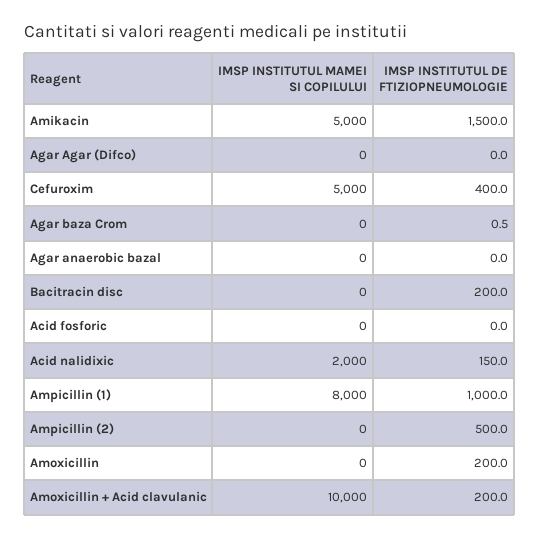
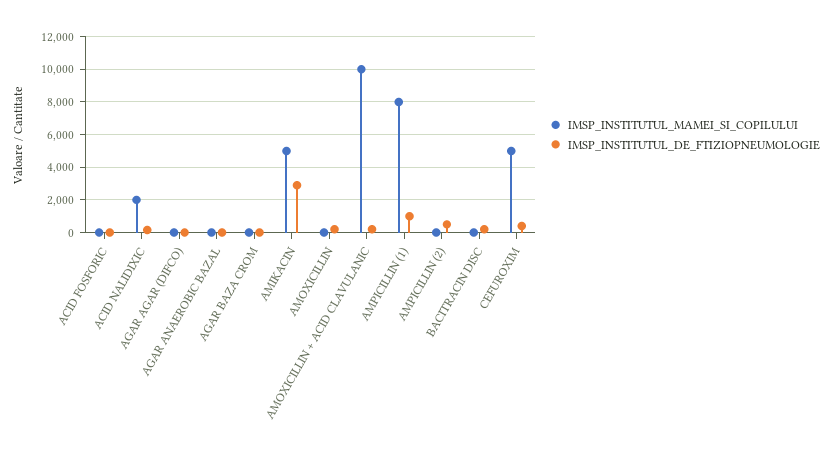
  {
    "IMSP INSTITUTUL MAMEI SI COPILULUI": {
      "Amikacin": 5000,
      "Agar Agar (Difco)": 0,
      "Cefuroxim": 5000,
      "Agar baza Crom": 0,
      "Agar anaerobic bazal": 0,
      "Bacitracin disc": 0,
      "Acid fosforic": 0,
      "Acid nalidixic": 2000,
      "Ampicillin (1)": 8000,
      "Ampicillin (2)": 0,
      "Amoxicillin": 0,
      "Amoxicillin + Acid clavulanic": 10000
    },
    "IMSP INSTITUTUL DE FTIZIOPNEUMOLOGIE": {
-     "Amikacin": 1500,
+     "Amikacin": 3000,
      "Agar Agar (Difco)": 0,
      "Cefuroxim": 400,
      "Agar baza Crom": 0.5,
      "Agar anaerobic bazal": 0,
      "Bacitracin disc": 200,
      "Acid fosforic": 0,
      "Acid nalidixic": 150,
      "Ampicillin (1)": 1000,
      "Ampicillin (2)": 500,
      "Amoxicillin": 200,
      "Amoxicillin + Acid clavulanic": 200
    }
  }

